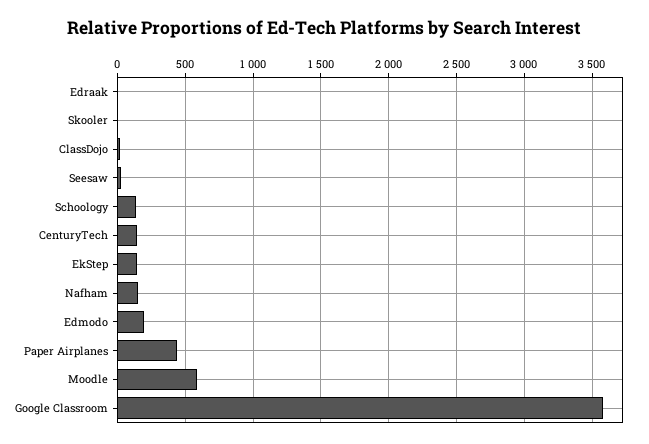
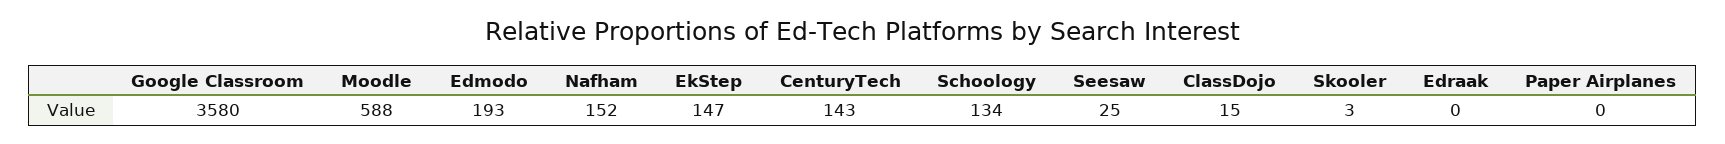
  {
    "Edraak": 0,
    "Skooler": 3,
    "ClassDojo": 15,
    "Seesaw": 25,
    "Schoology": 134,
    "CenturyTech": 143,
    "EkStep": 147,
    "Nafham": 152,
    "Edmodo": 193,
-   "Paper Airplanes": 450,
+   "Paper Airplanes": 0,
    "Moodle": 588,
    "Google Classroom": 3580
  }

